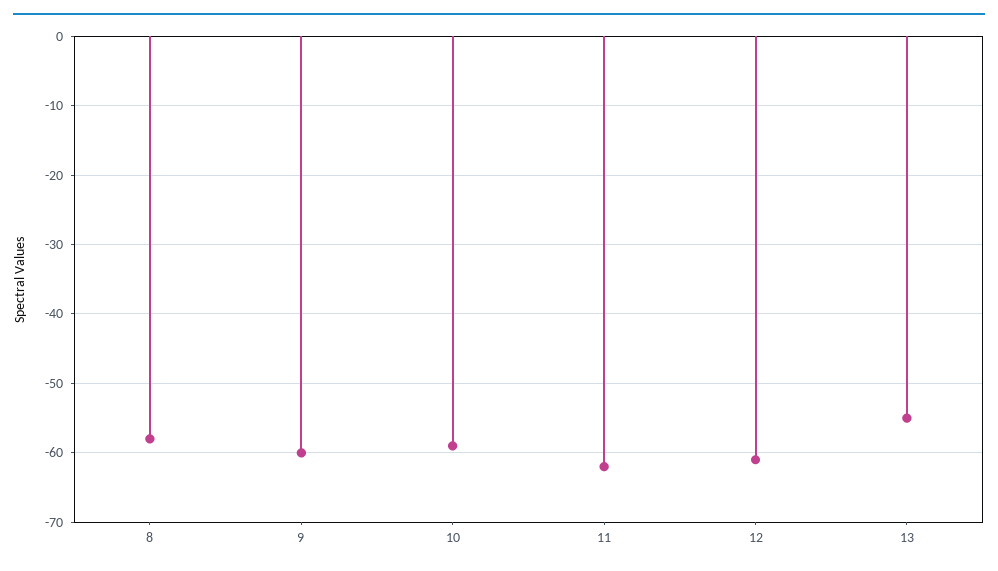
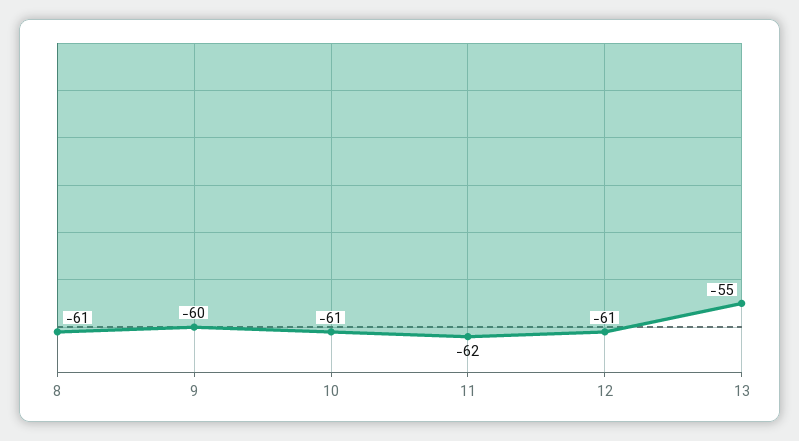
  {
-   "8": -58,
+   "8": -61,
    "9": -60,
-   "10": -59,
+   "10": -61,
    "11": -62,
    "12": -61,
    "13": -55
  }

